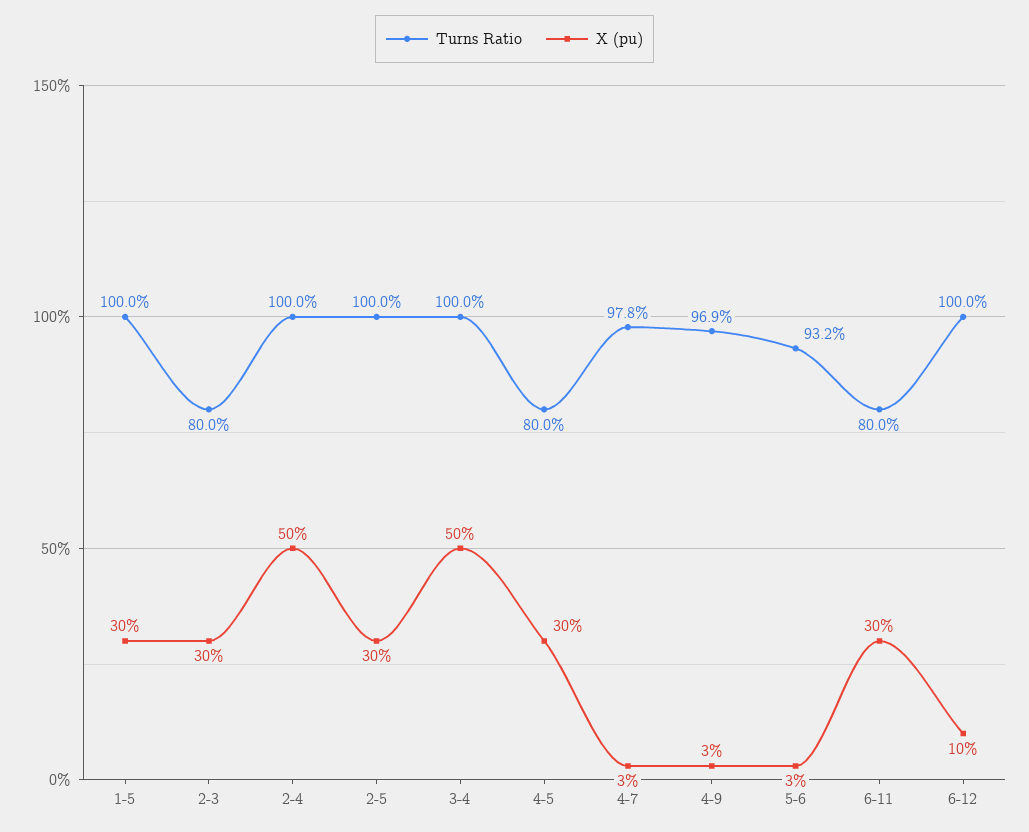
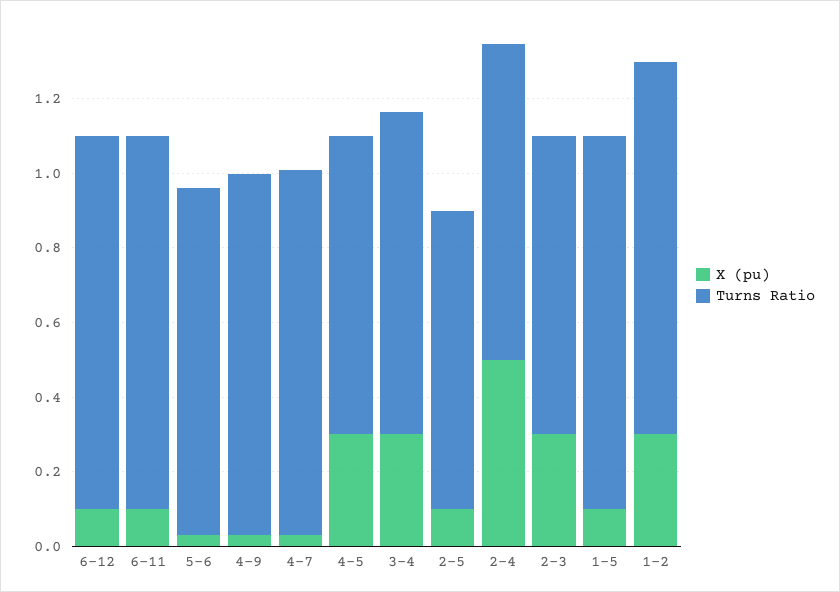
  {
    "Turns Ratio": {
      "1-5": 1,
      "2-3": 0.8,
-     "2-4": 1,
+     "2-4": 0.85,
-     "2-5": 1,
+     "2-5": 0.8,
-     "3-4": 1,
+     "3-4": 0.85,
      "4-5": 0.8,
      "4-7": 0.978,
      "4-9": 0.969,
      "5-6": 0.932,
-     "6-11": 0.8,
+     "6-11": 1,
-     "6-12": 1
+     "6-12": 1,
+     "1-2": 1
    },
    "X (pu)": {
-     "1-5": 0.3,
+     "1-5": 0.1,
      "2-3": 0.3,
      "2-4": 0.5,
-     "2-5": 0.3,
+     "2-5": 0.1,
-     "3-4": 0.5,
+     "3-4": 0.3,
      "4-5": 0.3,
      "4-7": 0.03,
      "4-9": 0.03,
      "5-6": 0.03,
-     "6-11": 0.3,
+     "6-11": 0.1,
-     "6-12": 0.1
+     "6-12": 0.1,
+     "1-2": 0.3
    }
  }

